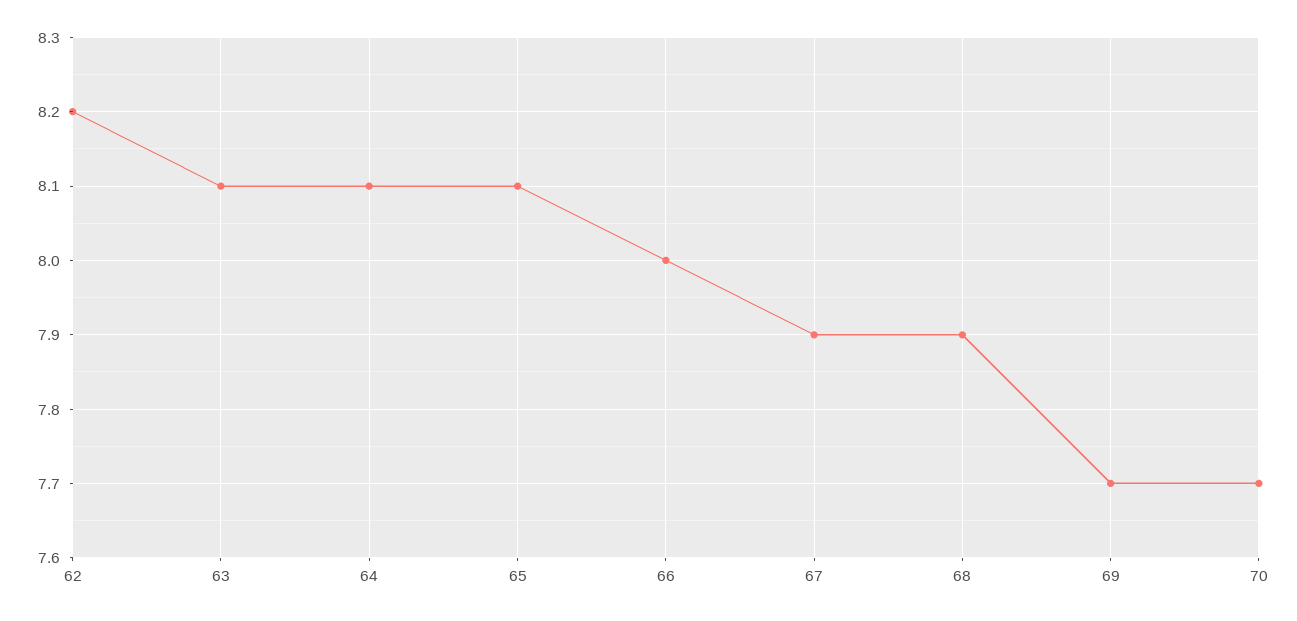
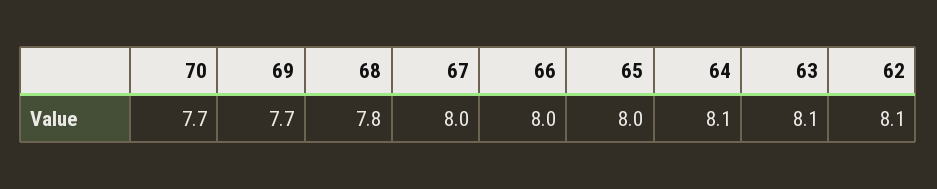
  {
-   "62": 8.2,
+   "62": 8.1,
    "63": 8.1,
    "64": 8.1,
-   "65": 8.1,
+   "65": 8,
    "66": 8,
-   "67": 7.9,
+   "67": 8,
-   "68": 7.9,
+   "68": 7.8,
    "69": 7.7,
    "70": 7.7
  }

